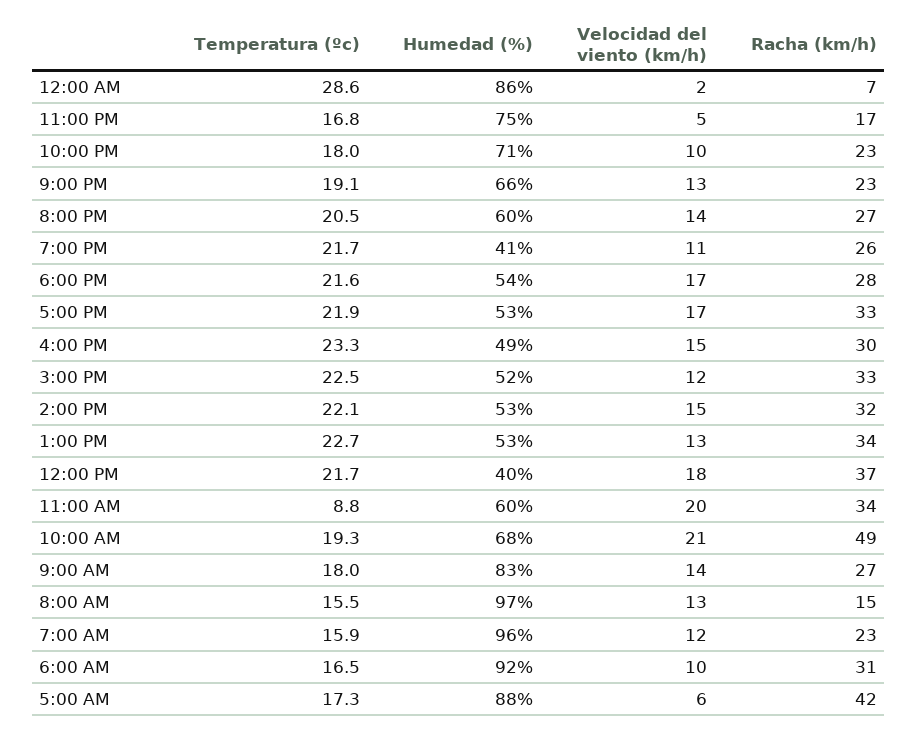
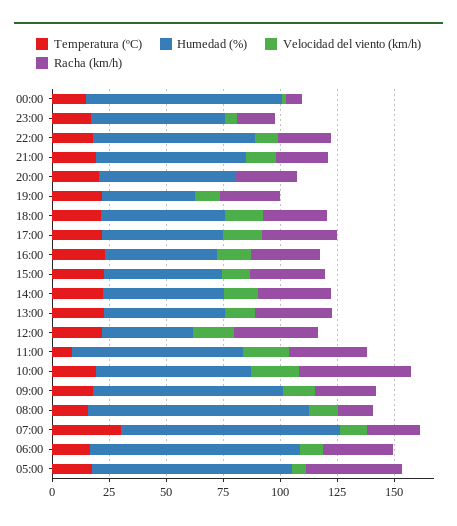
  {
    "Temperatura (ºc)": {
-     "12:00 AM": 28.6,
+     "12:00 AM": 15,
      "11:00 PM": 16.8,
      "10:00 PM": 18,
      "9:00 PM": 19.1,
      "8:00 PM": 20.5,
      "7:00 PM": 21.7,
      "6:00 PM": 21.6,
      "5:00 PM": 21.9,
      "4:00 PM": 23.3,
      "3:00 PM": 22.5,
      "2:00 PM": 22.1,
      "1:00 PM": 22.7,
      "12:00 PM": 21.7,
      "11:00 AM": 8.8,
      "10:00 AM": 19.3,
      "9:00 AM": 18,
      "8:00 AM": 15.5,
-     "7:00 AM": 15.9,
+     "7:00 AM": 30,
      "6:00 AM": 16.5,
      "5:00 AM": 17.3
    },
    "Humedad (%)": {
      "12:00 AM": 86,
-     "11:00 PM": 75,
+     "11:00 PM": 60,
      "10:00 PM": 71,
      "9:00 PM": 66,
      "8:00 PM": 60,
      "7:00 PM": 41,
      "6:00 PM": 54,
      "5:00 PM": 53,
      "4:00 PM": 49,
      "3:00 PM": 52,
      "2:00 PM": 53,
      "1:00 PM": 53,
      "12:00 PM": 40,
-     "11:00 AM": 60,
+     "11:00 AM": 75,
      "10:00 AM": 68,
      "9:00 AM": 83,
      "8:00 AM": 97,
      "7:00 AM": 96,
      "6:00 AM": 92,
      "5:00 AM": 88
    },
    "Velocidad del viento (km/h)": {
      "12:00 AM": 2,
      "11:00 PM": 5,
      "10:00 PM": 10,
      "9:00 PM": 13,
-     "8:00 PM": 14,
+     "8:00 PM": 0,
      "7:00 PM": 11,
      "6:00 PM": 17,
      "5:00 PM": 17,
      "4:00 PM": 15,
      "3:00 PM": 12,
      "2:00 PM": 15,
      "1:00 PM": 13,
      "12:00 PM": 18,
      "11:00 AM": 20,
      "10:00 AM": 21,
      "9:00 AM": 14,
      "8:00 AM": 13,
      "7:00 AM": 12,
      "6:00 AM": 10,
      "5:00 AM": 6
    },
    "Racha (km/h)": {
      "12:00 AM": 7,
      "11:00 PM": 17,
      "10:00 PM": 23,
      "9:00 PM": 23,
      "8:00 PM": 27,
      "7:00 PM": 26,
      "6:00 PM": 28,
      "5:00 PM": 33,
      "4:00 PM": 30,
      "3:00 PM": 33,
      "2:00 PM": 32,
      "1:00 PM": 34,
      "12:00 PM": 37,
      "11:00 AM": 34,
      "10:00 AM": 49,
      "9:00 AM": 27,
      "8:00 AM": 15,
      "7:00 AM": 23,
      "6:00 AM": 31,
      "5:00 AM": 42
    }
  }

